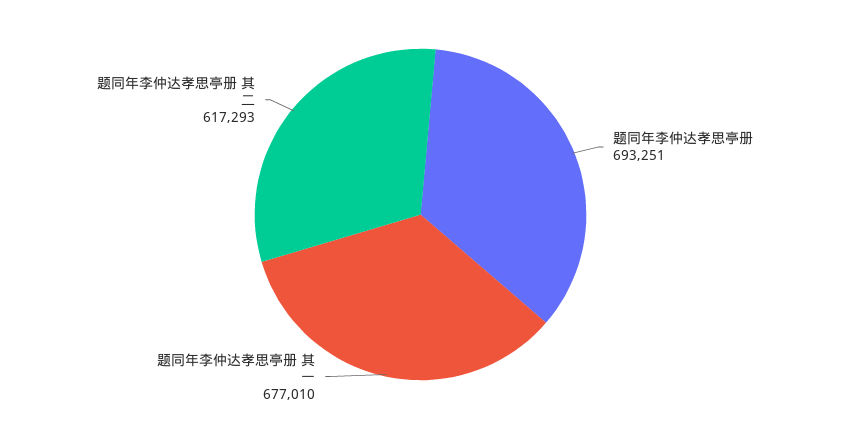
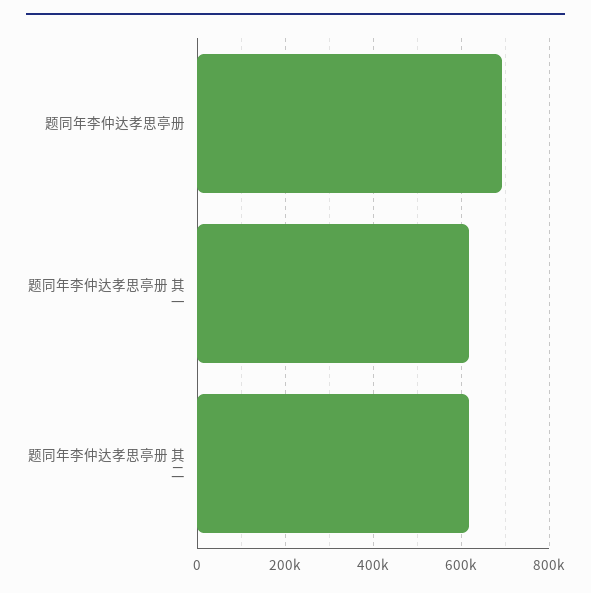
  {
    "题同年李仲达孝思亭册": 693251,
-   "题同年李仲达孝思亭册 其一": 677010,
+   "题同年李仲达孝思亭册 其一": 620000,
    "题同年李仲达孝思亭册 其二": 617293
  }

